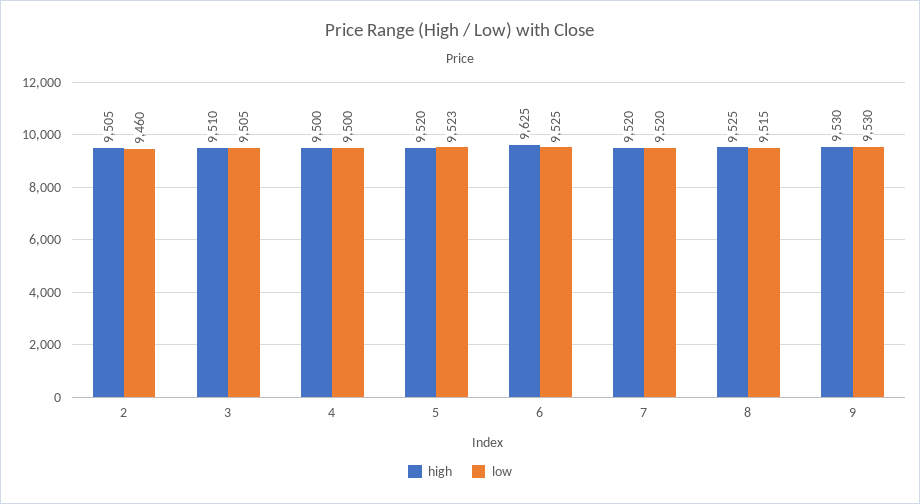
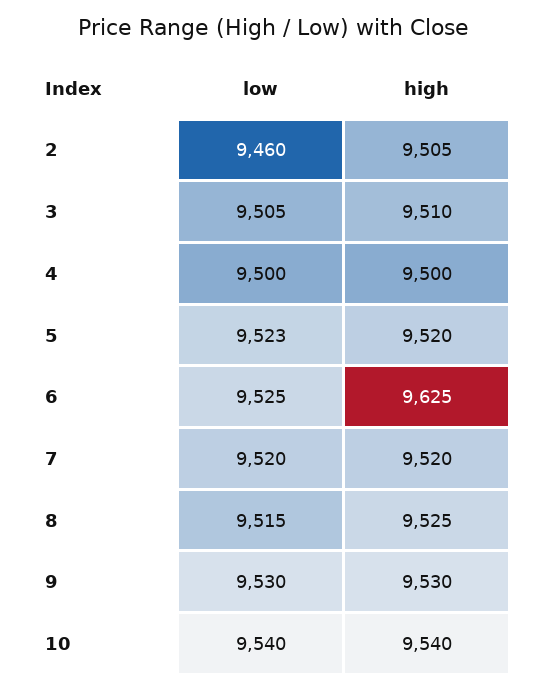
  {
    "high": {
      "2": 9505,
      "3": 9510,
      "4": 9500,
      "5": 9520,
      "6": 9625,
      "7": 9520,
      "8": 9525,
-     "9": 9530
+     "9": 9530,
+     "10": 9540
    },
    "low": {
      "2": 9460,
      "3": 9505,
      "4": 9500,
      "5": 9523,
      "6": 9525,
      "7": 9520,
      "8": 9515,
-     "9": 9530
+     "9": 9530,
+     "10": 9540
    }
  }

